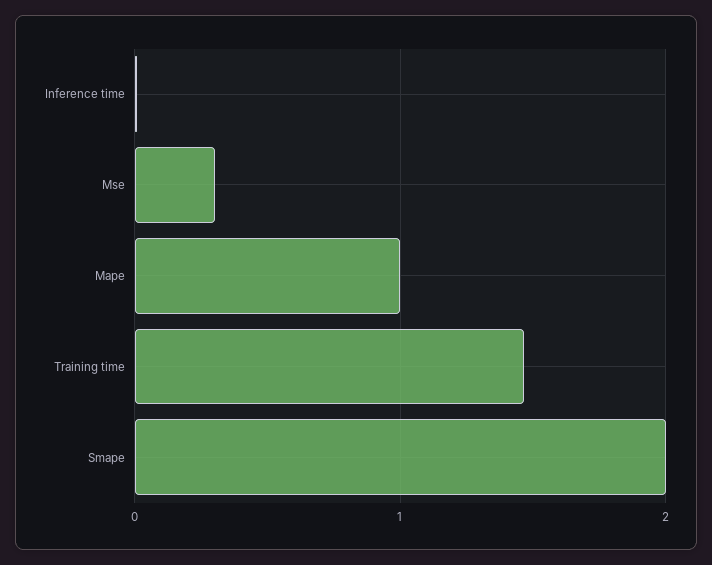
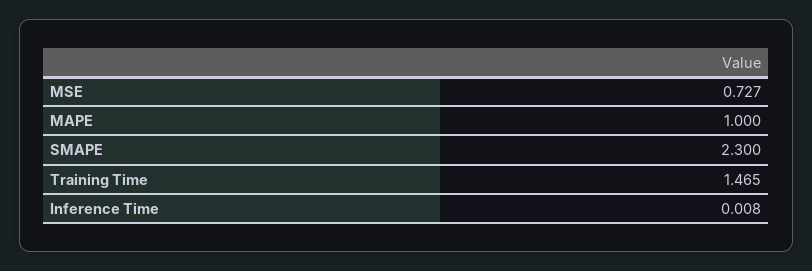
  {
    "Inference time": 0.008,
-   "Mse": 0.3,
+   "Mse": 0.727,
    "Mape": 1,
    "Training time": 1.465,
-   "Smape": 2
+   "Smape": 2.3
  }

